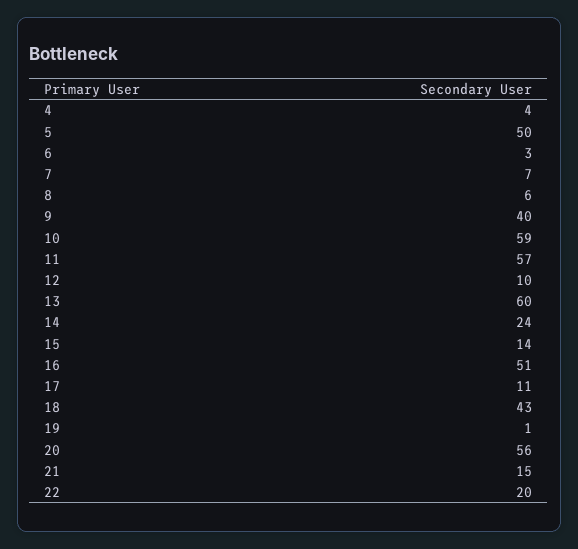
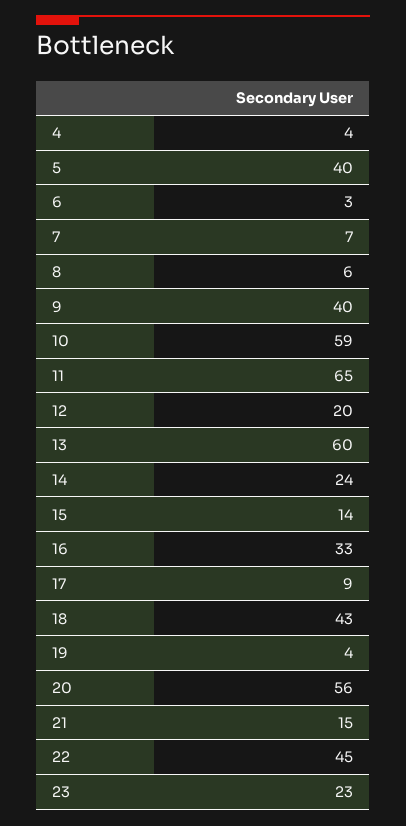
  {
    "4": 4,
-   "5": 50,
+   "5": 40,
    "6": 3,
    "7": 7,
    "8": 6,
    "9": 40,
    "10": 59,
-   "11": 57,
+   "11": 65,
-   "12": 10,
+   "12": 20,
    "13": 60,
    "14": 24,
    "15": 14,
-   "16": 51,
+   "16": 33,
-   "17": 11,
+   "17": 9,
    "18": 43,
-   "19": 1,
+   "19": 4,
    "20": 56,
    "21": 15,
-   "22": 20
+   "22": 45,
+   "23": 23
  }

